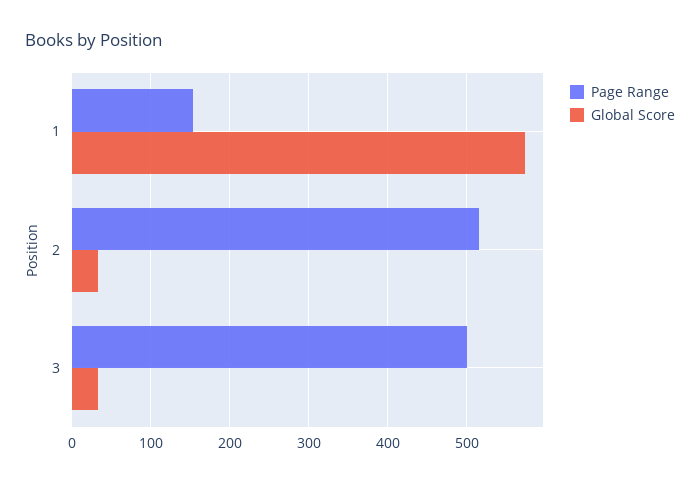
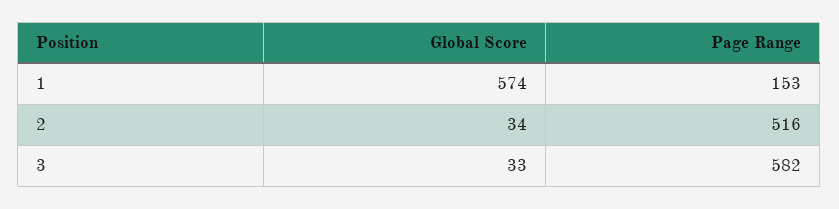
  {
    "Page Range": {
      "1": 153,
      "2": 516,
-     "3": 500
+     "3": 582
    },
    "Global Score": {
      "1": 574,
      "2": 34,
      "3": 33
    }
  }

